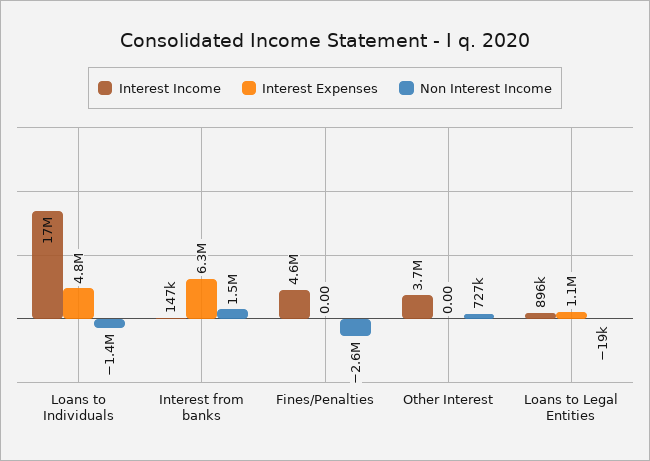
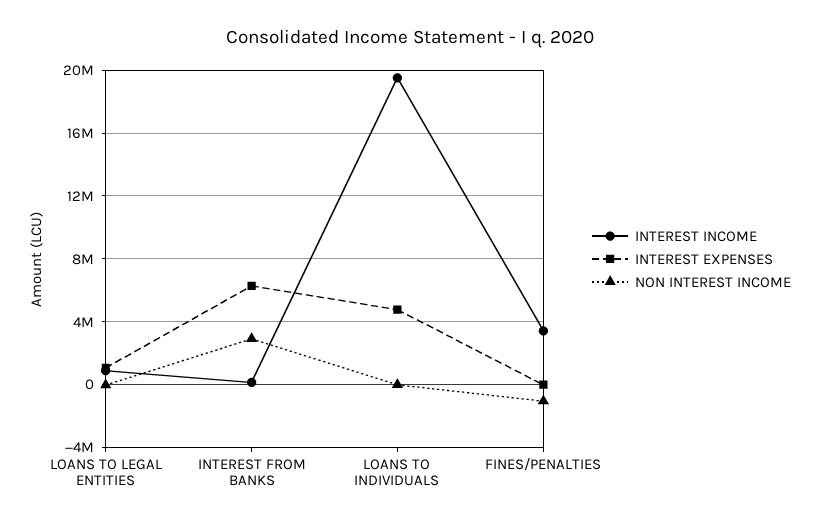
  {
    "Interest Income": {
-     "Loans to Individuals": 17000000,
+     "Loans to Individuals": 19500000,
      "Interest from banks": 147000,
-     "Fines/Penalties": 4600000,
+     "Fines/Penalties": 3500000,
-     "Other Interest": 3700000,
      "Loans to Legal Entities": 896000
    },
    "Interest Expenses": {
      "Loans to Individuals": 4800000,
      "Interest from banks": 6300000,
      "Fines/Penalties": 0,
-     "Other Interest": 0,
      "Loans to Legal Entities": 1100000
    },
    "Non Interest Income": {
-     "Loans to Individuals": -1400000,
+     "Loans to Individuals": 0,
-     "Interest from banks": 1500000,
+     "Interest from banks": 3000000,
-     "Fines/Penalties": -2600000,
+     "Fines/Penalties": -1000000,
-     "Other Interest": 727000,
      "Loans to Legal Entities": -19000
    }
  }

